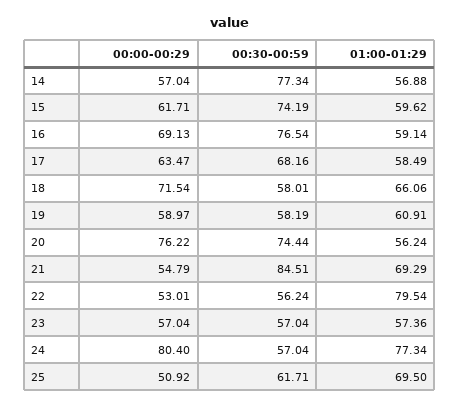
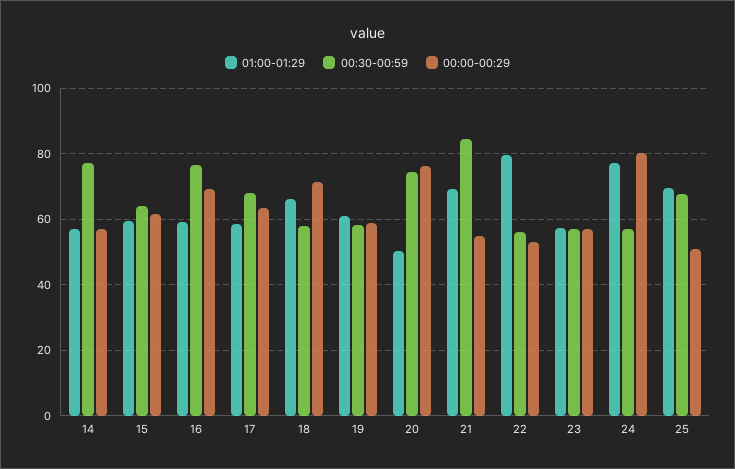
  {
    "00:00-00:29": {
      "14": 57.04,
      "15": 61.71,
      "16": 69.13,
      "17": 63.47,
      "18": 71.54,
      "19": 58.97,
      "20": 76.22,
      "21": 54.79,
      "22": 53.01,
      "23": 57.04,
      "24": 80.4,
      "25": 50.92
    },
    "00:30-00:59": {
      "14": 77.34,
-     "15": 74.19,
+     "15": 64,
      "16": 76.54,
      "17": 68.16,
      "18": 58.01,
      "19": 58.19,
      "20": 74.44,
      "21": 84.51,
      "22": 56.24,
      "23": 57.04,
      "24": 57.04,
-     "25": 61.71
+     "25": 68
    },
    "01:00-01:29": {
      "14": 56.88,
      "15": 59.62,
      "16": 59.14,
      "17": 58.49,
      "18": 66.06,
      "19": 60.91,
-     "20": 56.24,
+     "20": 50,
      "21": 69.29,
      "22": 79.54,
      "23": 57.36,
      "24": 77.34,
      "25": 69.5
    }
  }

